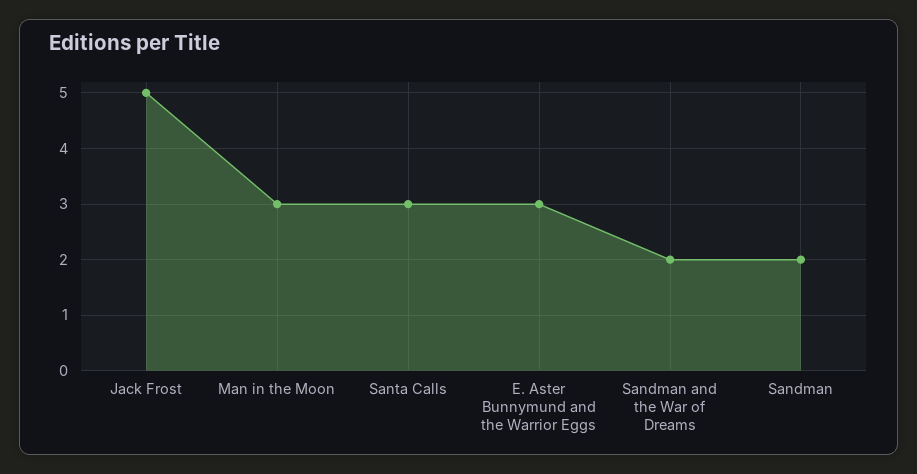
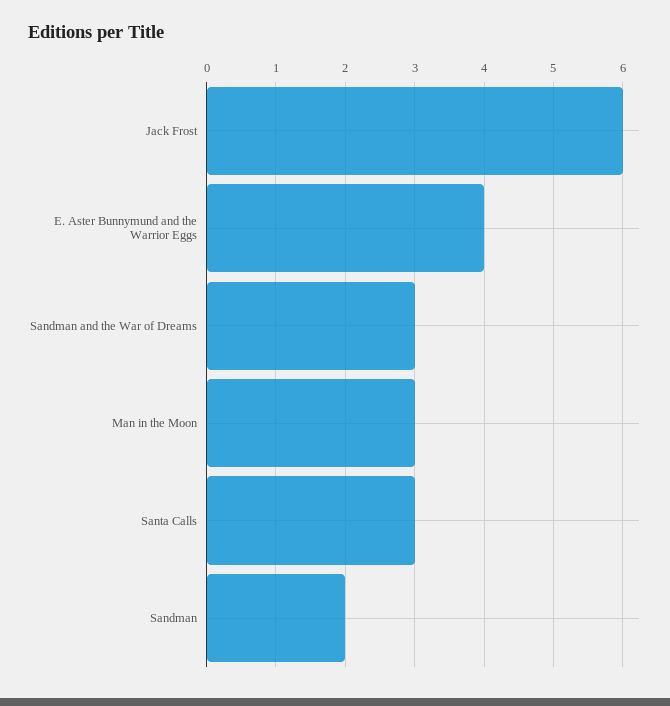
  {
-   "Jack Frost": 5,
+   "Jack Frost": 6,
    "Man in the Moon": 3,
    "Santa Calls": 3,
-   "E. Aster Bunnymund and the Warrior Eggs": 3,
+   "E. Aster Bunnymund and the Warrior Eggs": 4,
-   "Sandman and the War of Dreams": 2,
+   "Sandman and the War of Dreams": 3,
    "Sandman": 2
  }

